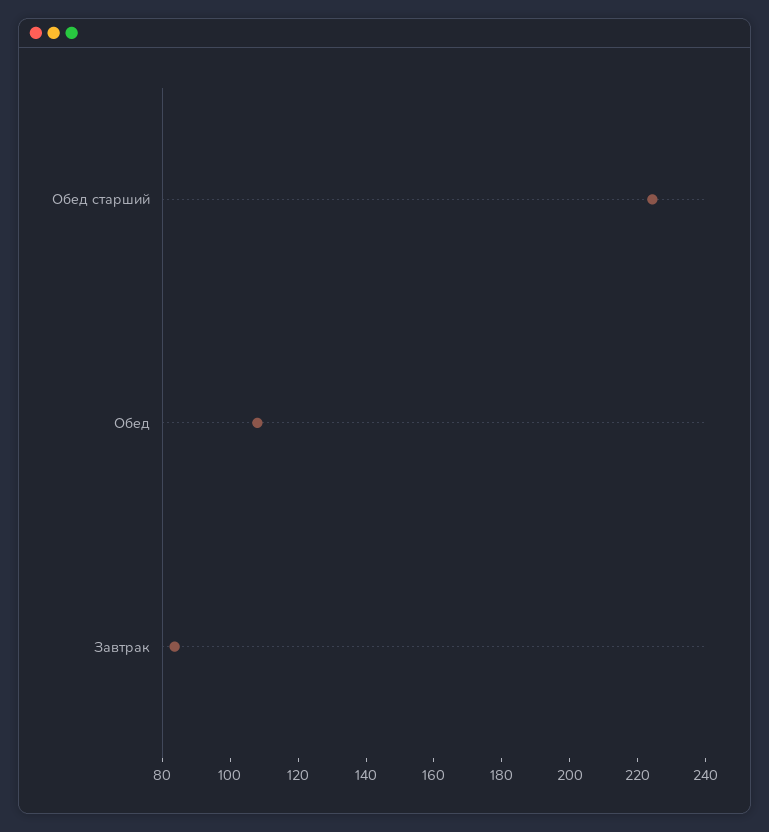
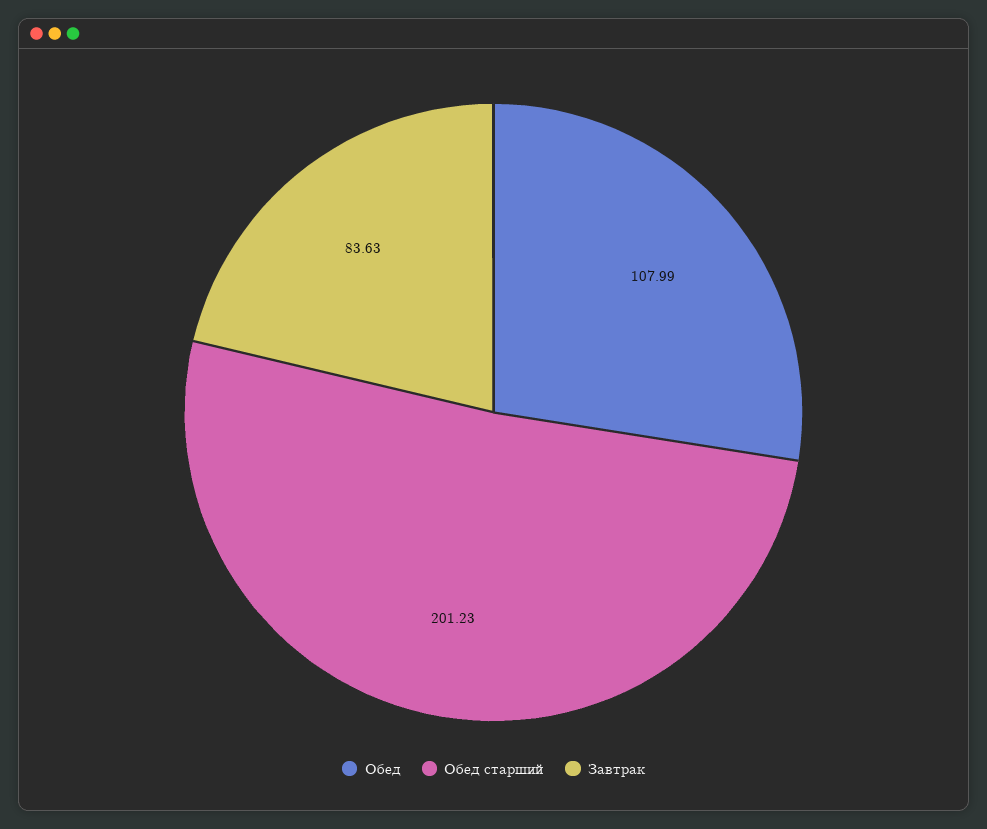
  {
-   "Обед старший": 225,
+   "Обед старший": 201.23,
    "Обед": 107.99,
    "Завтрак": 83.63
  }

